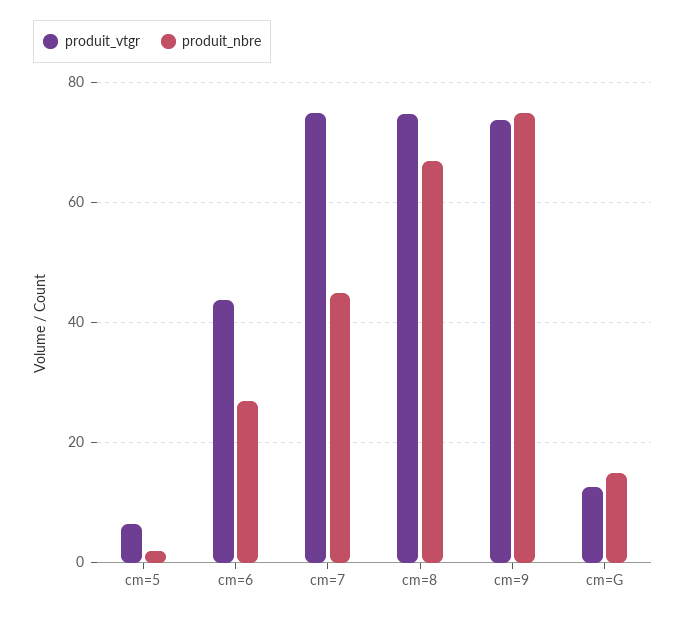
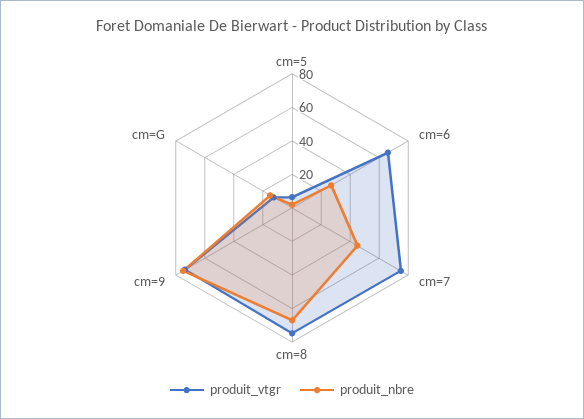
  {
    "produit_vtgr": {
      "cm=5": 6,
-     "cm=6": 44,
+     "cm=6": 65,
      "cm=7": 74,
      "cm=8": 74,
      "cm=9": 74,
      "cm=G": 12
    },
    "produit_nbre": {
      "cm=5": 2,
      "cm=6": 28,
      "cm=7": 46,
      "cm=8": 68,
      "cm=9": 76,
      "cm=G": 16
    }
  }

